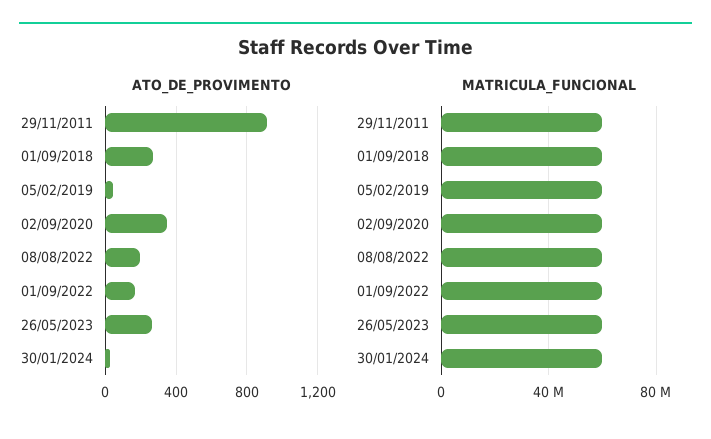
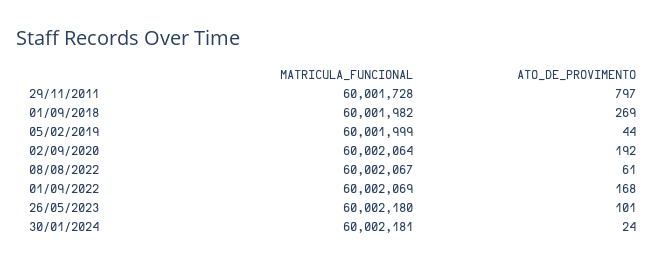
  {
    "ATO_DE_PROVIMENTO": {
-     "29/11/2011": 900,
+     "29/11/2011": 797,
      "01/09/2018": 269,
      "05/02/2019": 44,
-     "02/09/2020": 350,
+     "02/09/2020": 192,
-     "08/08/2022": 200,
+     "08/08/2022": 61,
      "01/09/2022": 168,
-     "26/05/2023": 250,
+     "26/05/2023": 101,
      "30/01/2024": 24
    },
    "MATRICULA_FUNCIONAL": {
      "29/11/2011": 60001728,
      "01/09/2018": 60001982,
      "05/02/2019": 60001999,
      "02/09/2020": 60002064,
      "08/08/2022": 60002067,
      "01/09/2022": 60002069,
      "26/05/2023": 60002180,
      "30/01/2024": 60002181
    }
  }

